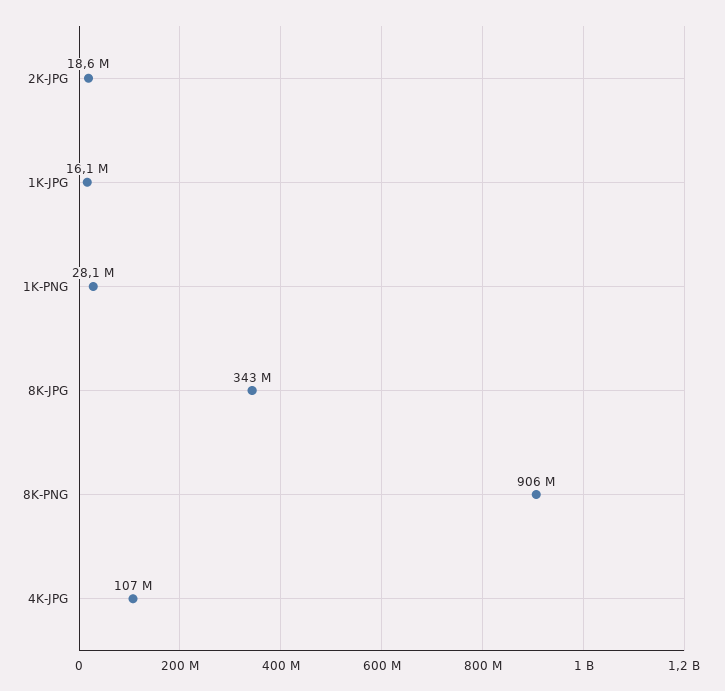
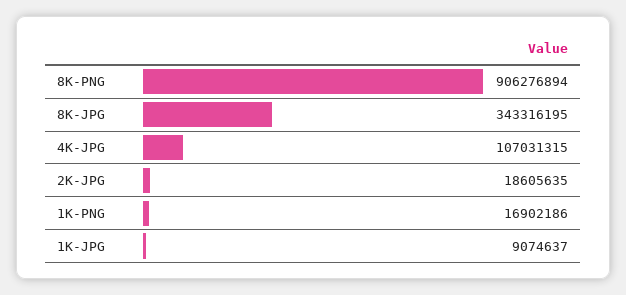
  {
    "2K-JPG": 18605635,
-   "1K-JPG": 16100000,
+   "1K-JPG": 9074637,
-   "1K-PNG": 28100000,
+   "1K-PNG": 16902186,
    "8K-JPG": 343316195,
    "8K-PNG": 906276894,
    "4K-JPG": 107031315
  }

